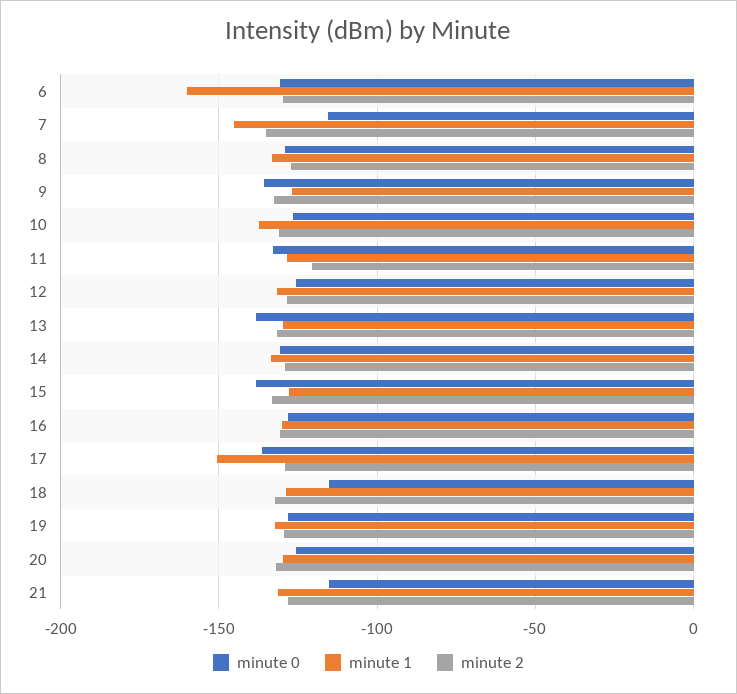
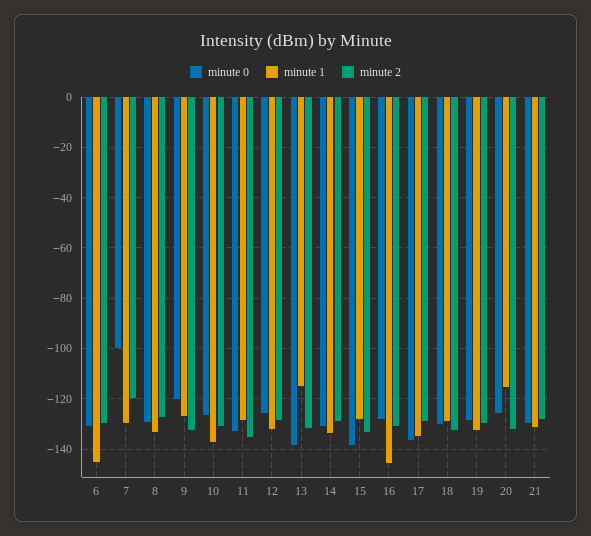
  {
    "minute 0": {
      "6": -130,
-     "7": -115,
+     "7": -100,
      "8": -130,
-     "9": -135,
+     "9": -120,
      "10": -127.5,
      "11": -132.5,
      "12": -125,
      "13": -137.5,
      "14": -130,
      "15": -137.5,
      "16": -127.5,
      "17": -137.5,
-     "18": -115,
+     "18": -130,
      "19": -127.5,
      "20": -125,
-     "21": -115
+     "21": -130
    },
    "minute 1": {
-     "6": -160,
+     "6": -145,
-     "7": -145,
+     "7": -130,
      "8": -132.5,
      "9": -127.5,
      "10": -137.5,
      "11": -127.5,
      "12": -132.5,
-     "13": -130,
+     "13": -115,
      "14": -132.5,
      "15": -127.5,
-     "16": -130,
+     "16": -145,
-     "17": -150,
+     "17": -135,
      "18": -130,
      "19": -132.5,
-     "20": -130,
+     "20": -115,
      "21": -130
    },
    "minute 2": {
      "6": -130,
-     "7": -135,
+     "7": -120,
      "8": -127.5,
      "9": -132.5,
      "10": -130,
-     "11": -120,
+     "11": -135,
      "12": -127.5,
      "13": -132.5,
      "14": -130,
      "15": -132.5,
      "16": -130,
      "17": -130,
      "18": -132.5,
      "19": -130,
      "20": -132.5,
      "21": -127.5
    }
  }

